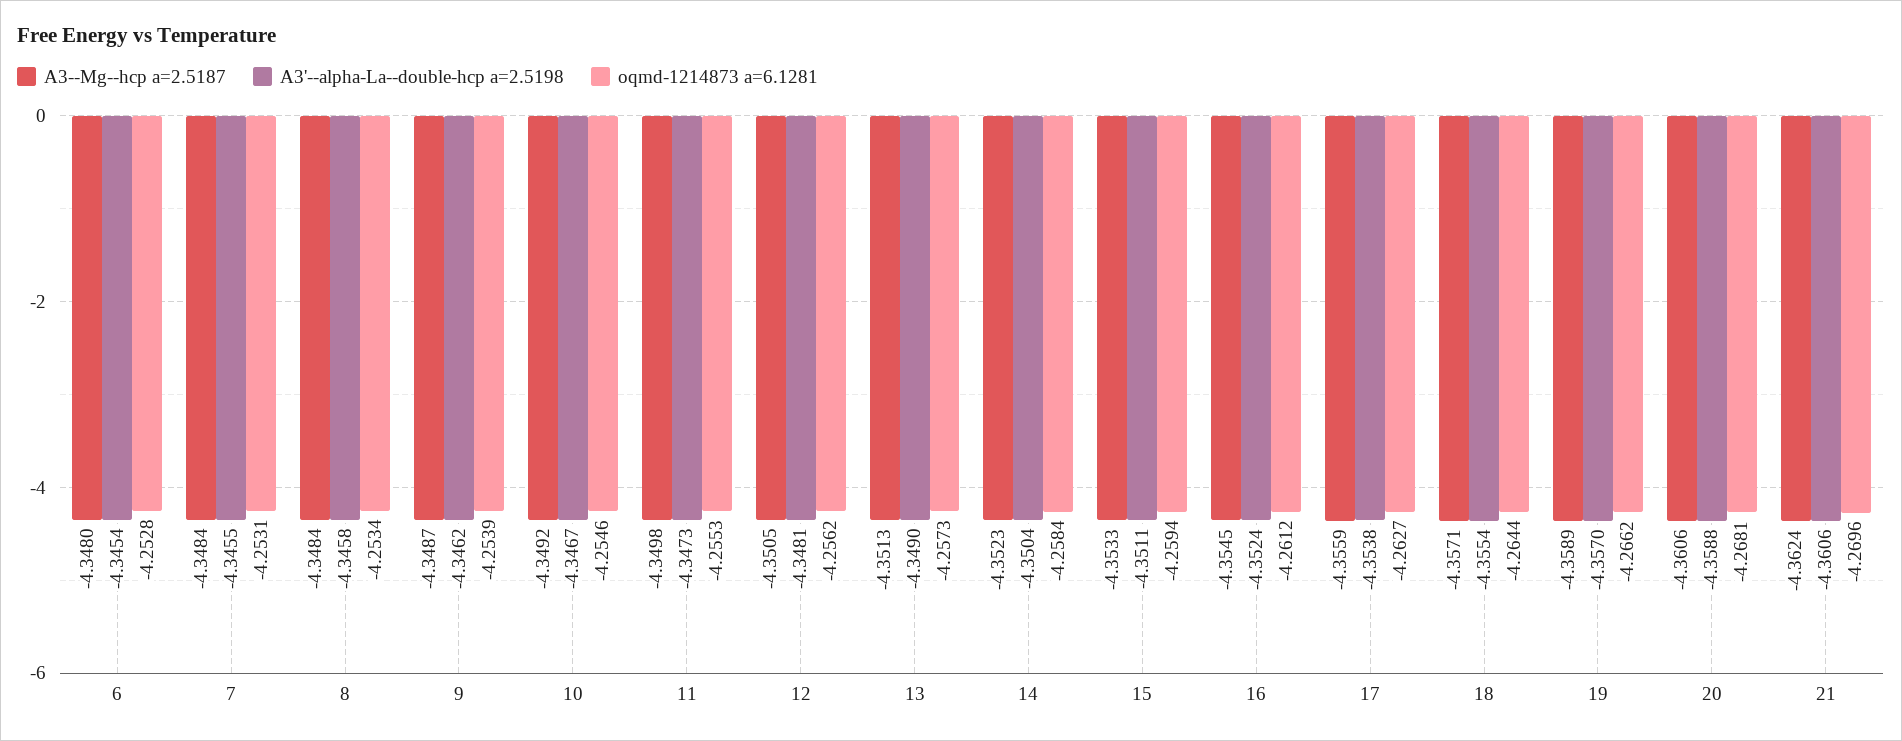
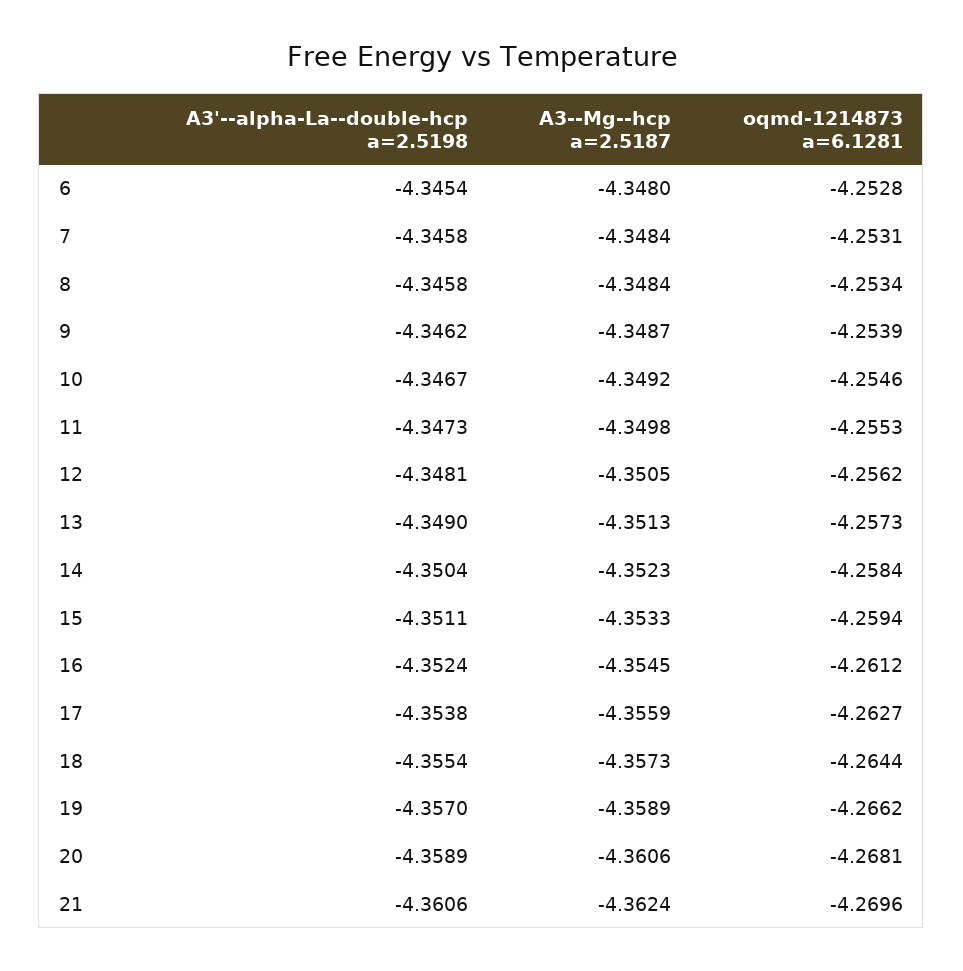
  {
    "A3--Mg--hcp a=2.5187": {
      "6": -4.348,
      "7": -4.3484,
      "8": -4.3484,
      "9": -4.3487,
      "10": -4.3492,
      "11": -4.3498,
      "12": -4.3505,
      "13": -4.3513,
      "14": -4.3523,
      "15": -4.3533,
      "16": -4.3545,
      "17": -4.3559,
-     "18": -4.3571,
+     "18": -4.3573,
      "19": -4.3589,
      "20": -4.3606,
      "21": -4.3624
    },
    "A3'--alpha-La--double-hcp a=2.5198": {
      "6": -4.3454,
-     "7": -4.3455,
+     "7": -4.3458,
      "8": -4.3458,
      "9": -4.3462,
      "10": -4.3467,
      "11": -4.3473,
      "12": -4.3481,
      "13": -4.349,
      "14": -4.3504,
      "15": -4.3511,
      "16": -4.3524,
      "17": -4.3538,
      "18": -4.3554,
      "19": -4.357,
-     "20": -4.3588,
+     "20": -4.3589,
      "21": -4.3606
    },
    "oqmd-1214873 a=6.1281": {
      "6": -4.2528,
      "7": -4.2531,
      "8": -4.2534,
      "9": -4.2539,
      "10": -4.2546,
      "11": -4.2553,
      "12": -4.2562,
      "13": -4.2573,
      "14": -4.2584,
      "15": -4.2594,
      "16": -4.2612,
      "17": -4.2627,
      "18": -4.2644,
      "19": -4.2662,
      "20": -4.2681,
      "21": -4.2696
    }
  }

